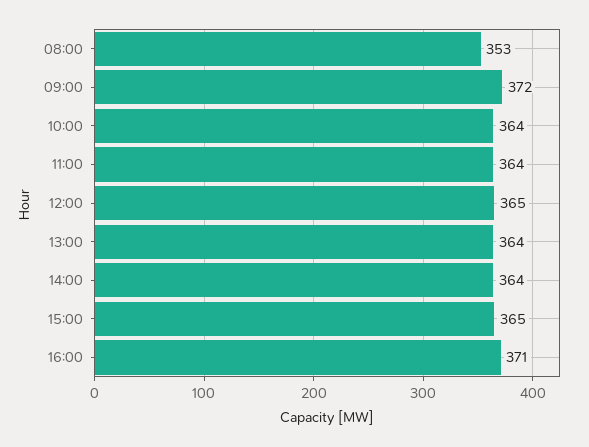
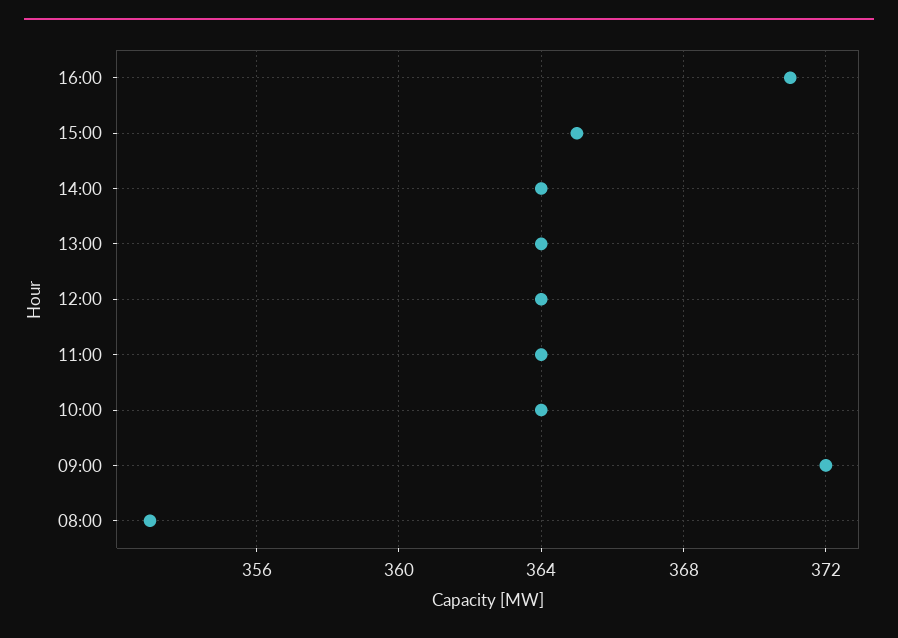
  {
    "08:00": 353,
    "09:00": 372,
    "10:00": 364,
    "11:00": 364,
-   "12:00": 365,
+   "12:00": 364,
    "13:00": 364,
    "14:00": 364,
    "15:00": 365,
    "16:00": 371
  }

